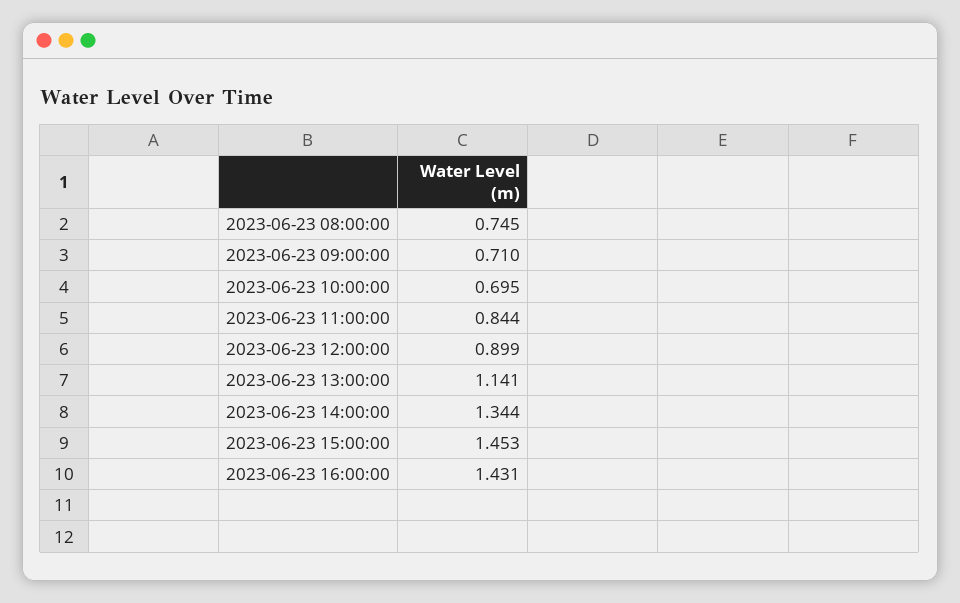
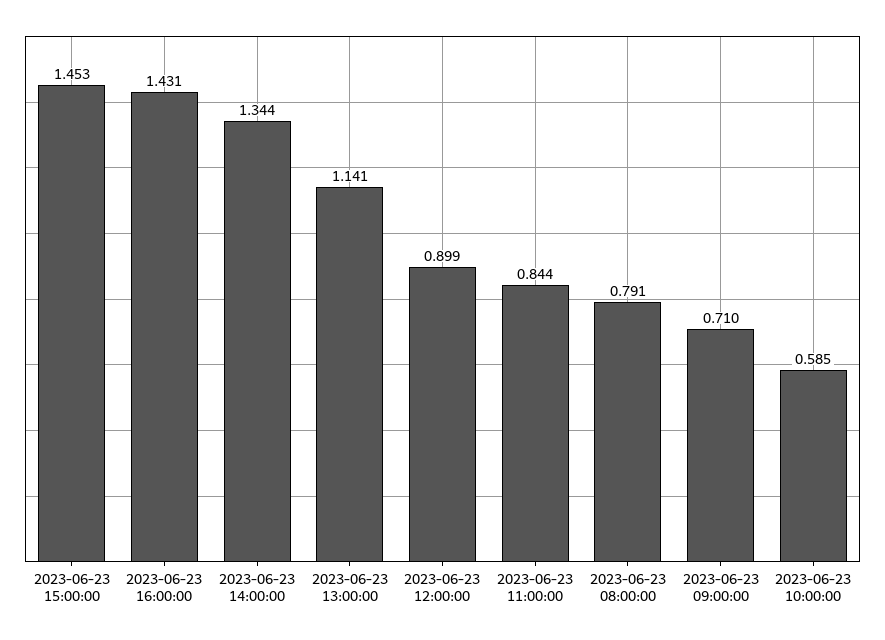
  {
-   "2023-06-23 08:00:00": 0.745,
+   "2023-06-23 08:00:00": 0.791,
    "2023-06-23 09:00:00": 0.71,
-   "2023-06-23 10:00:00": 0.695,
+   "2023-06-23 10:00:00": 0.585,
    "2023-06-23 11:00:00": 0.844,
    "2023-06-23 12:00:00": 0.899,
    "2023-06-23 13:00:00": 1.141,
    "2023-06-23 14:00:00": 1.344,
    "2023-06-23 15:00:00": 1.453,
    "2023-06-23 16:00:00": 1.431
  }

